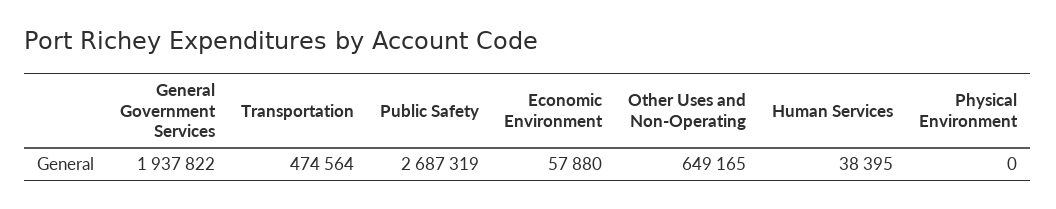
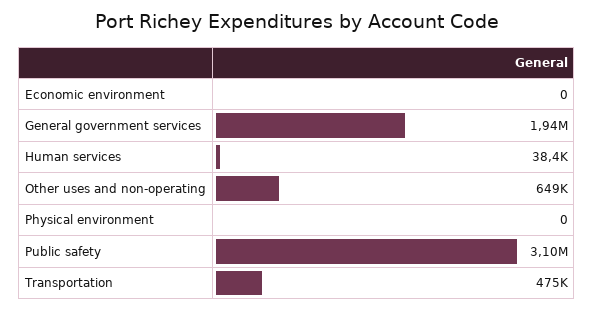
  {
    "General Government Services": 1937822,
    "Transportation": 474564,
-   "Public Safety": 2687319,
+   "Public Safety": 3100000,
-   "Economic Environment": 57880,
+   "Economic Environment": 0,
    "Other Uses and Non-Operating": 649165,
    "Human Services": 38395,
    "Physical Environment": 0
  }

